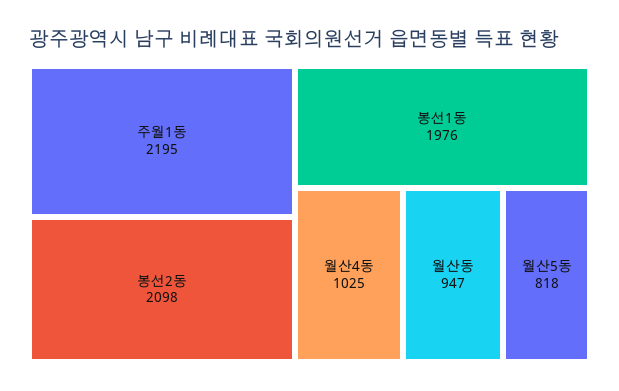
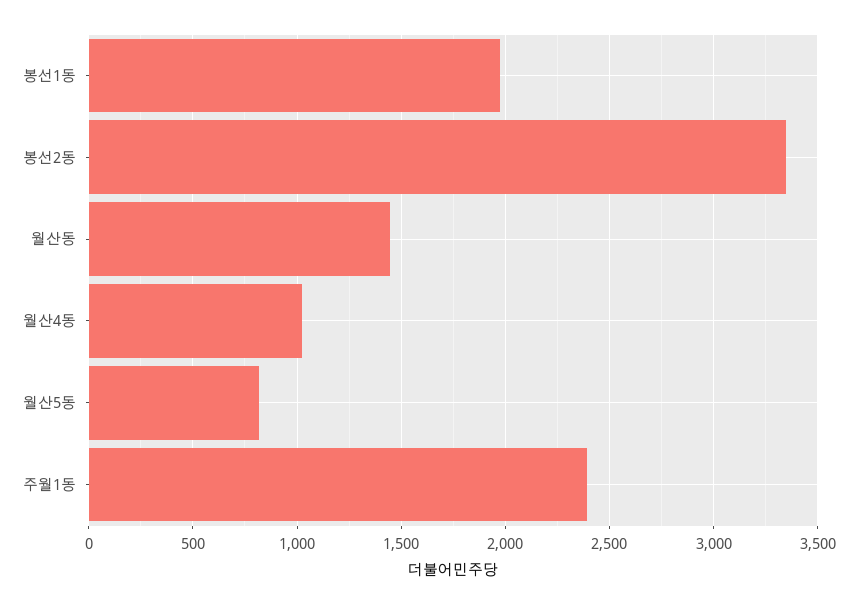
  {
-   "주월1동": 2195,
+   "주월1동": 2400,
-   "봉선2동": 2098,
+   "봉선2동": 3350,
    "봉선1동": 1976,
    "월산4동": 1025,
-   "월산동": 947,
+   "월산동": 1450,
    "월산5동": 818
  }

